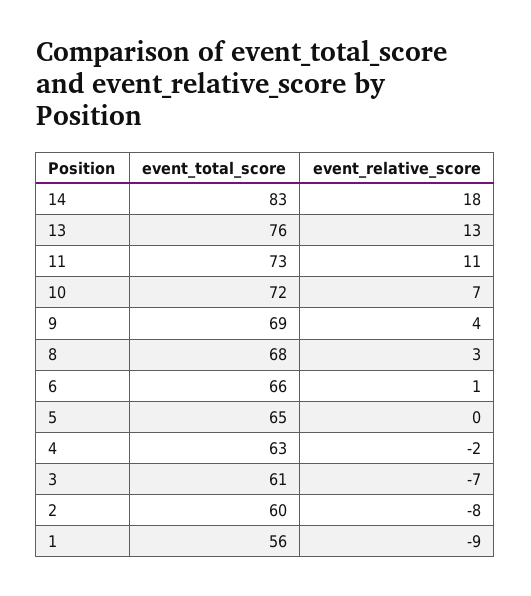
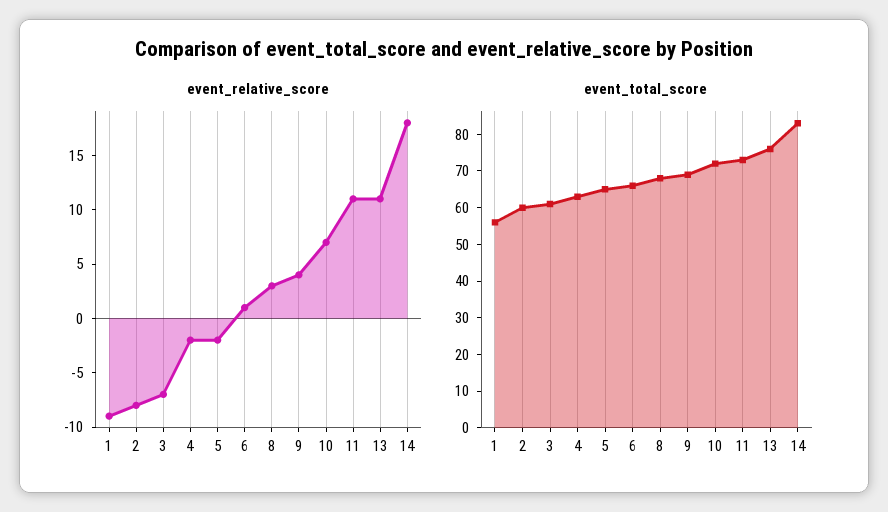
  {
    "event_total_score": {
      "14": 83,
      "13": 76,
      "11": 73,
      "10": 72,
      "9": 69,
      "8": 68,
      "6": 66,
      "5": 65,
      "4": 63,
      "3": 61,
      "2": 60,
      "1": 56
    },
    "event_relative_score": {
      "14": 18,
-     "13": 13,
+     "13": 11,
      "11": 11,
      "10": 7,
      "9": 4,
      "8": 3,
      "6": 1,
-     "5": 0,
+     "5": -2,
      "4": -2,
      "3": -7,
      "2": -8,
      "1": -9
    }
  }

